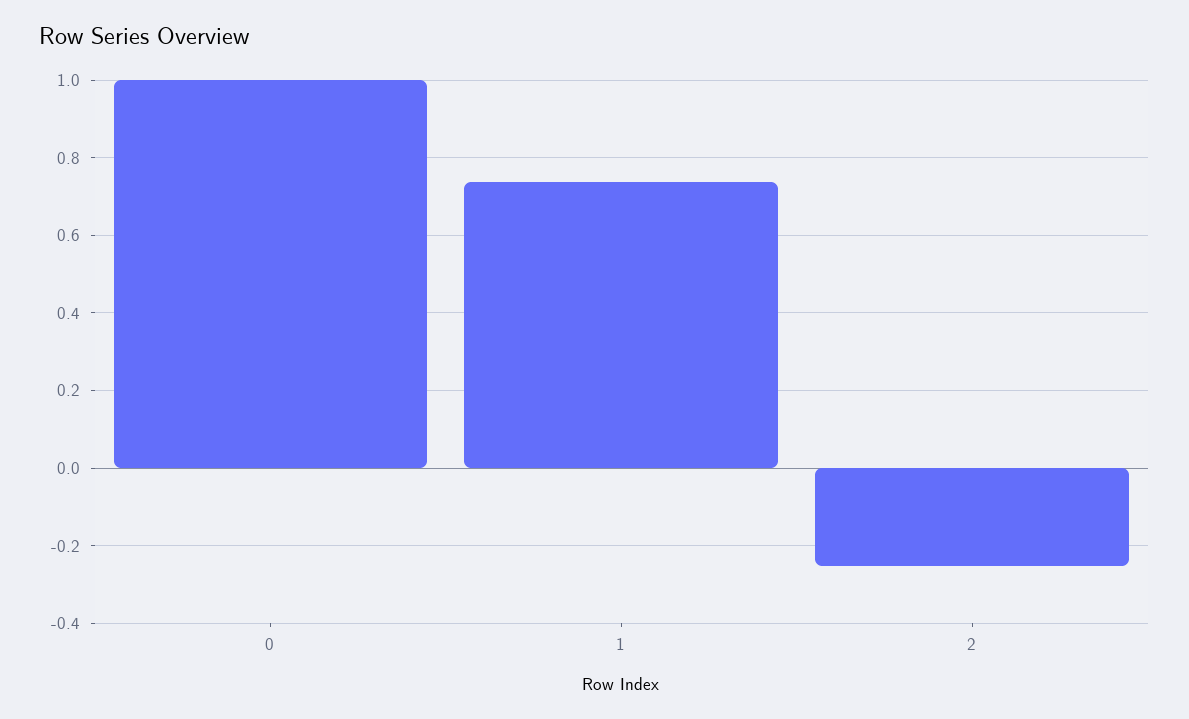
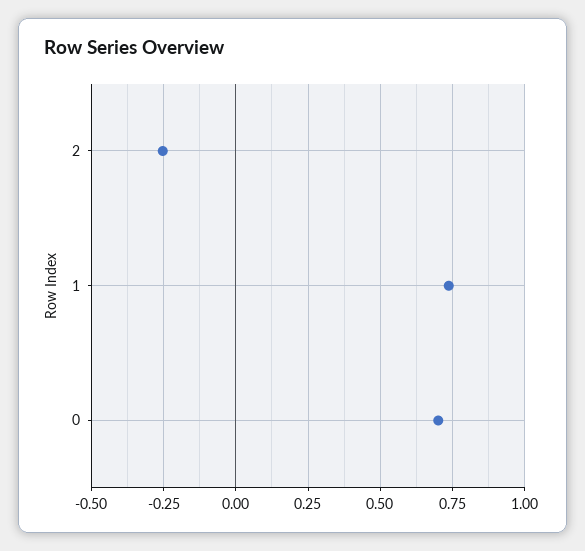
  {
-   "0": 1,
+   "0": 0.7,
    "1": 0.74,
    "2": -0.26
  }

